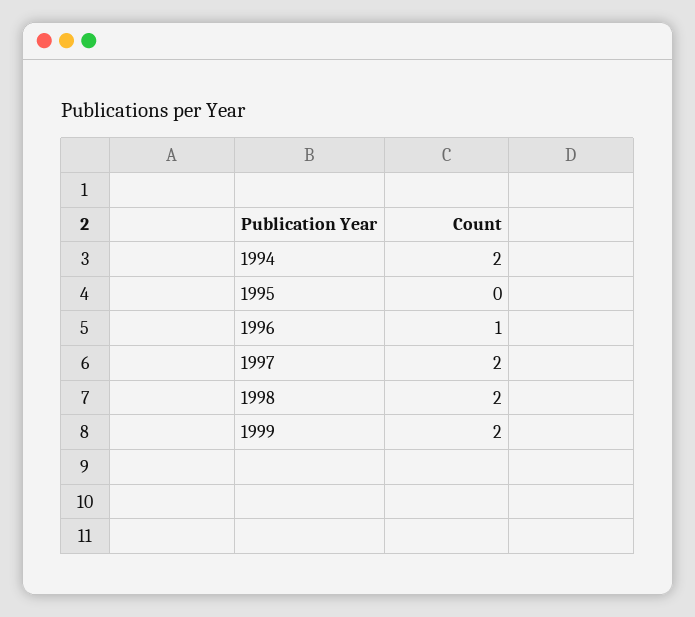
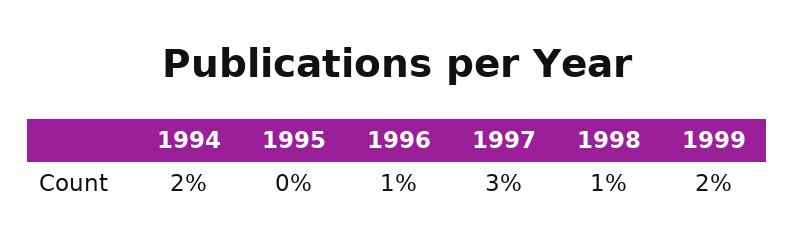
  {
    "1994": 2,
    "1995": 0,
    "1996": 1,
-   "1997": 2,
+   "1997": 3,
-   "1998": 2,
+   "1998": 1,
    "1999": 2
  }

